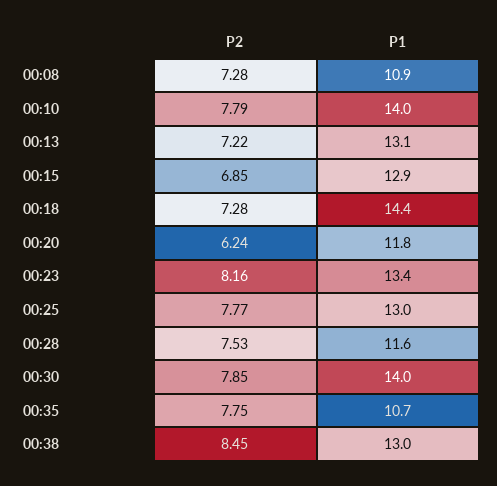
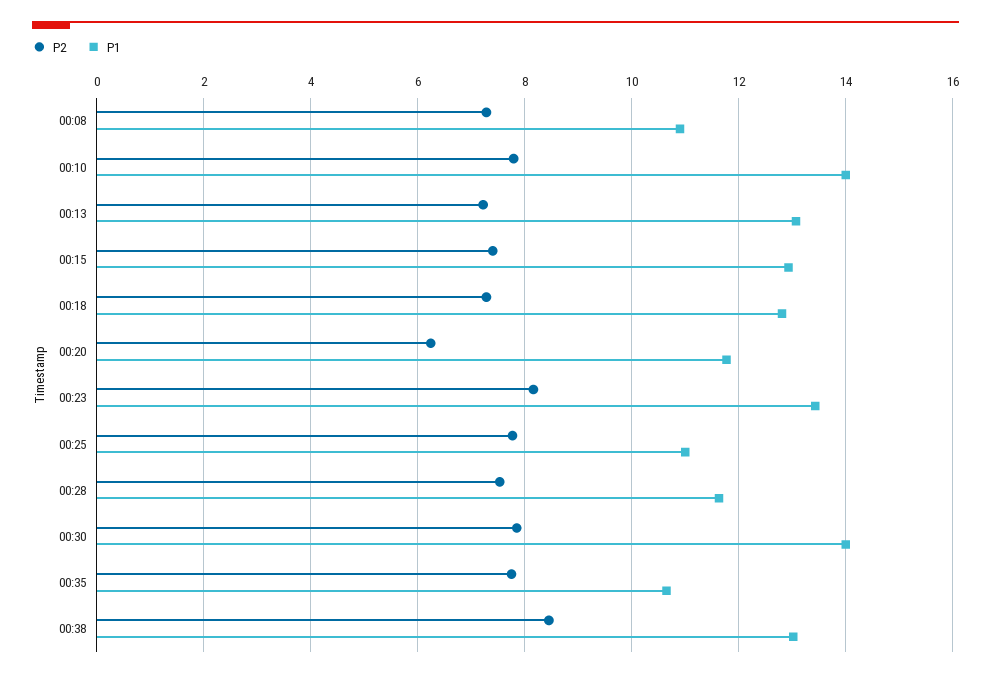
  {
    "P2": {
      "00:08": 7.28,
      "00:10": 7.79,
      "00:13": 7.22,
-     "00:15": 6.85,
+     "00:15": 7.4,
      "00:18": 7.28,
      "00:20": 6.24,
      "00:23": 8.16,
      "00:25": 7.77,
      "00:28": 7.53,
      "00:30": 7.85,
      "00:35": 7.75,
      "00:38": 8.45
    },
    "P1": {
      "00:08": 10.9,
      "00:10": 14,
      "00:13": 13.1,
      "00:15": 12.9,
-     "00:18": 14.4,
+     "00:18": 12.8,
      "00:20": 11.8,
      "00:23": 13.4,
-     "00:25": 13,
+     "00:25": 11,
      "00:28": 11.6,
      "00:30": 14,
      "00:35": 10.7,
      "00:38": 13
    }
  }

